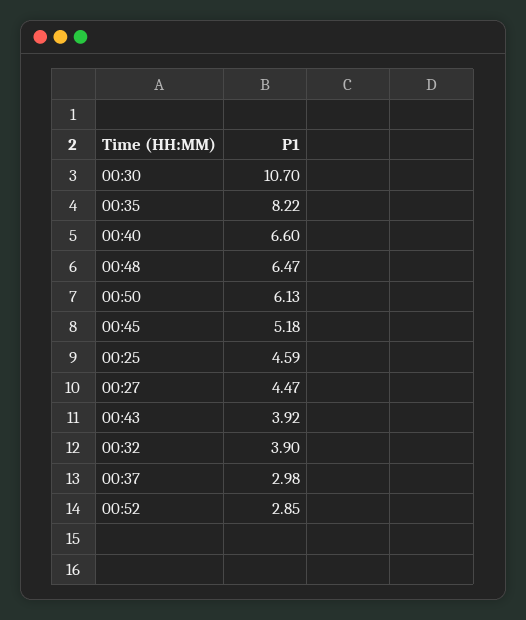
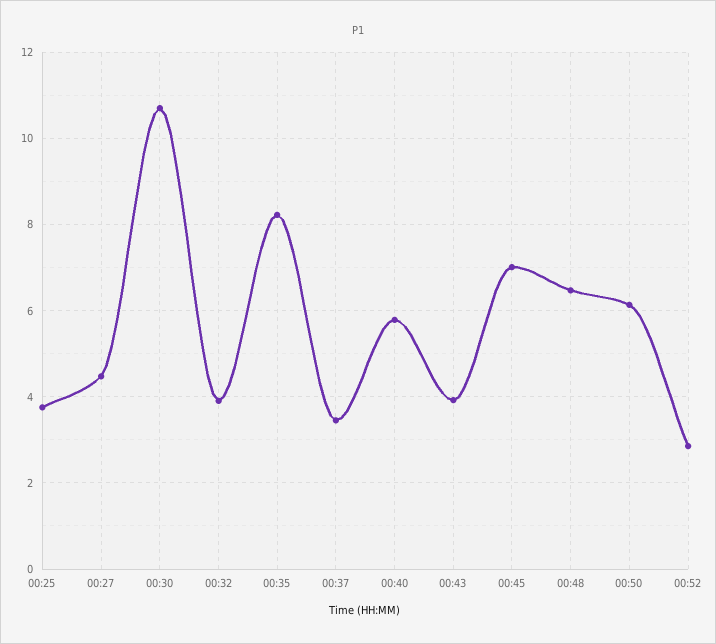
  {
    "00:30": 10.7,
    "00:35": 8.22,
-   "00:40": 6.6,
+   "00:40": 5.8,
    "00:48": 6.47,
    "00:50": 6.13,
-   "00:45": 5.18,
+   "00:45": 7,
-   "00:25": 4.59,
+   "00:25": 3.8,
    "00:27": 4.47,
    "00:43": 3.92,
    "00:32": 3.9,
-   "00:37": 2.98,
+   "00:37": 3.4,
    "00:52": 2.85
  }

